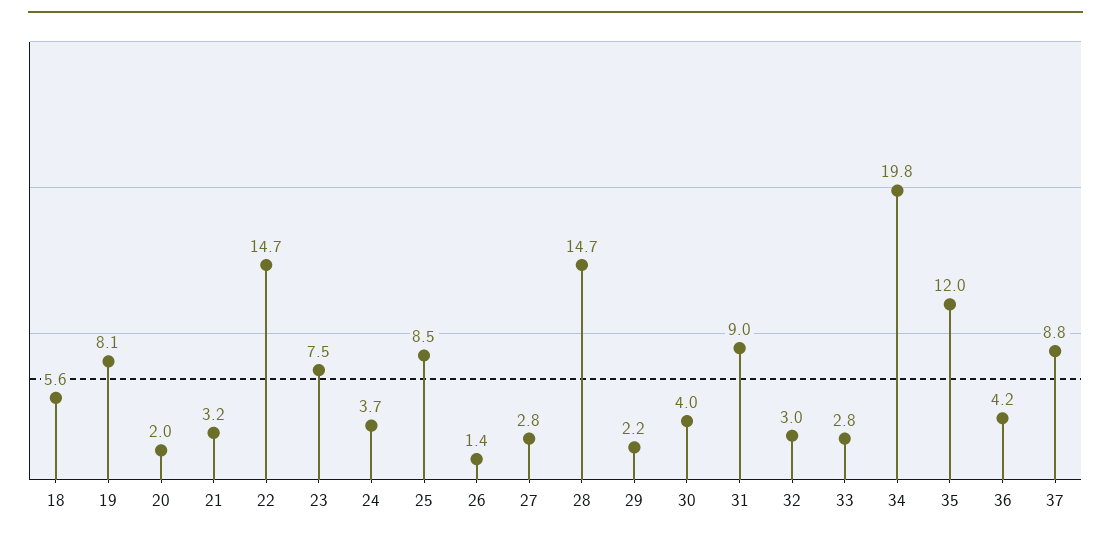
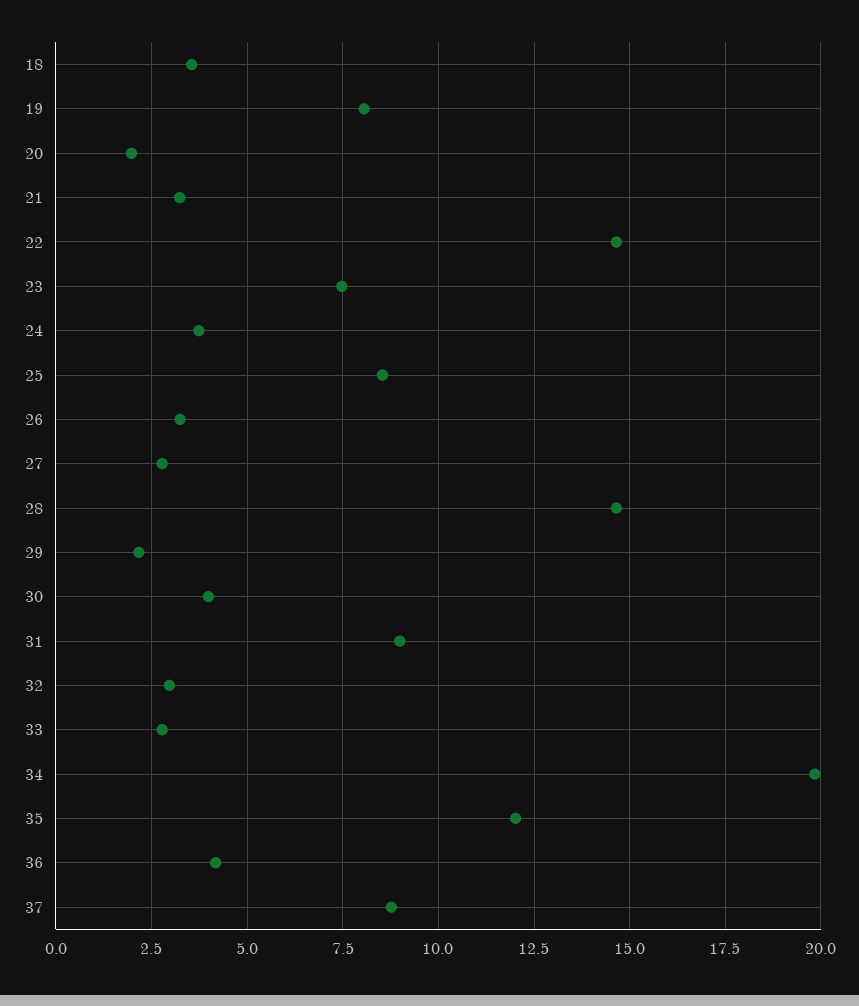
  {
-   "18": 5.6,
+   "18": 3.5,
    "19": 8.1,
    "20": 2,
    "21": 3.2,
    "22": 14.7,
    "23": 7.5,
    "24": 3.7,
    "25": 8.5,
-   "26": 1.4,
+   "26": 3.25,
    "27": 2.8,
    "28": 14.7,
    "29": 2.2,
    "30": 4,
    "31": 9,
    "32": 3,
    "33": 2.8,
    "34": 19.8,
    "35": 12,
    "36": 4.2,
    "37": 8.8
  }

